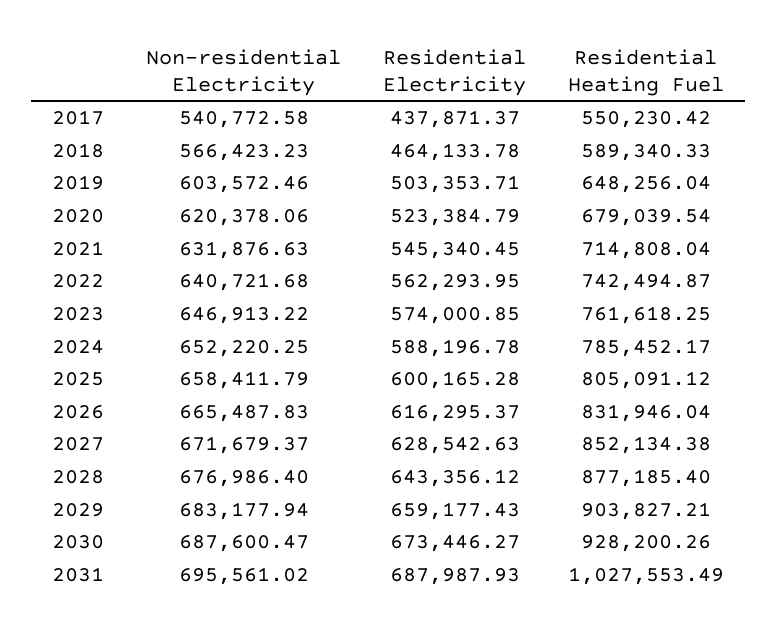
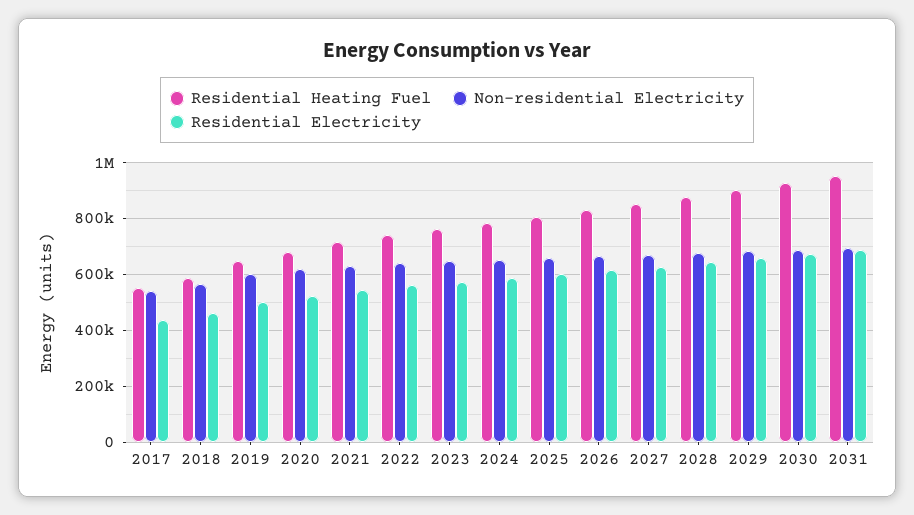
  {
    "Non-residential Electricity": {
      "2017": 540772.58,
      "2018": 566423.23,
      "2019": 603572.46,
      "2020": 620378.06,
      "2021": 631876.63,
      "2022": 640721.68,
      "2023": 646913.22,
      "2024": 652220.25,
      "2025": 658411.79,
      "2026": 665487.83,
      "2027": 671679.37,
      "2028": 676986.4,
      "2029": 683177.94,
      "2030": 687600.47,
      "2031": 695561.02
    },
    "Residential Electricity": {
      "2017": 437871.37,
      "2018": 464133.78,
      "2019": 503353.71,
      "2020": 523384.79,
      "2021": 545340.45,
      "2022": 562293.95,
      "2023": 574000.85,
      "2024": 588196.78,
      "2025": 600165.28,
      "2026": 616295.37,
      "2027": 628542.63,
      "2028": 643356.12,
      "2029": 659177.43,
      "2030": 673446.27,
      "2031": 687987.93
    },
    "Residential Heating Fuel": {
      "2017": 550230.42,
      "2018": 589340.33,
      "2019": 648256.04,
      "2020": 679039.54,
      "2021": 714808.04,
      "2022": 742494.87,
      "2023": 761618.25,
      "2024": 785452.17,
      "2025": 805091.12,
      "2026": 831946.04,
      "2027": 852134.38,
      "2028": 877185.4,
      "2029": 903827.21,
      "2030": 928200.26,
-     "2031": 1027553.49
+     "2031": 950000
    }
  }

